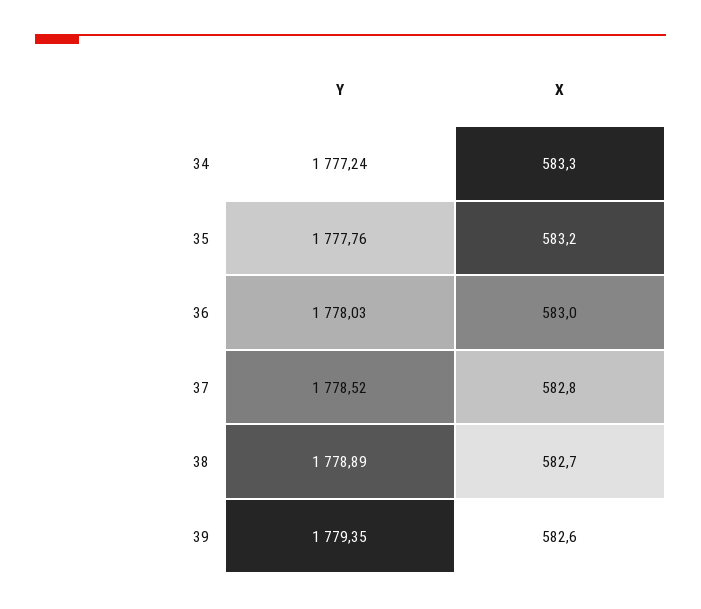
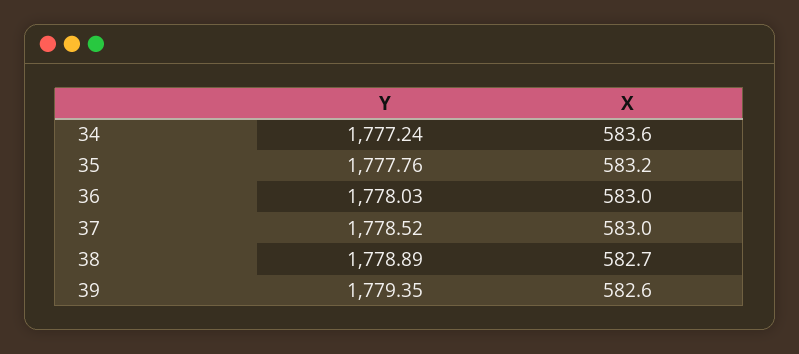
  {
    "Y": {
      "34": 1777.24,
      "35": 1777.76,
      "36": 1778.03,
      "37": 1778.52,
      "38": 1778.89,
      "39": 1779.35
    },
    "X": {
-     "34": 583.3,
+     "34": 583.6,
      "35": 583.2,
      "36": 583,
-     "37": 582.8,
+     "37": 583,
      "38": 582.7,
      "39": 582.6
    }
  }

